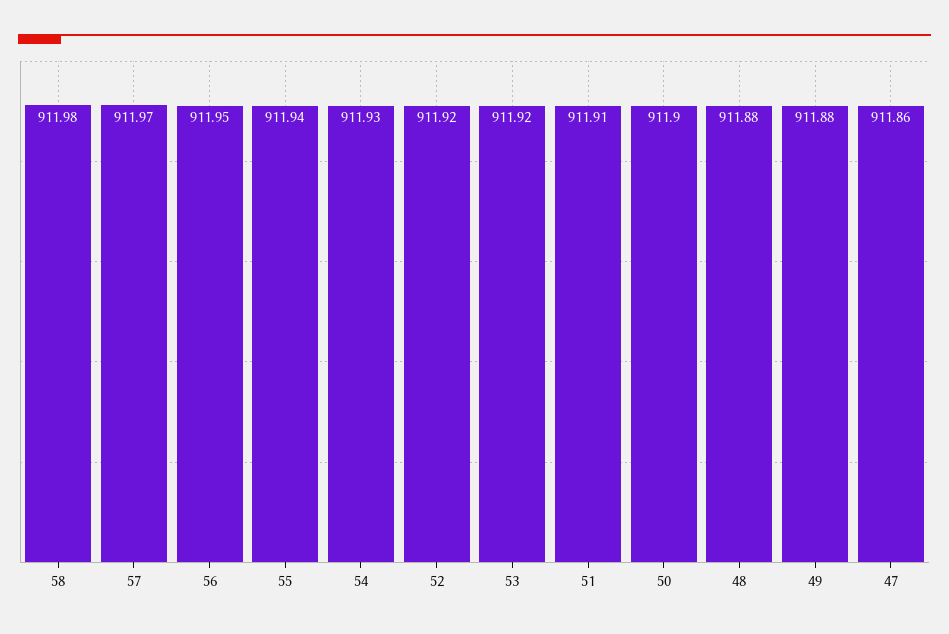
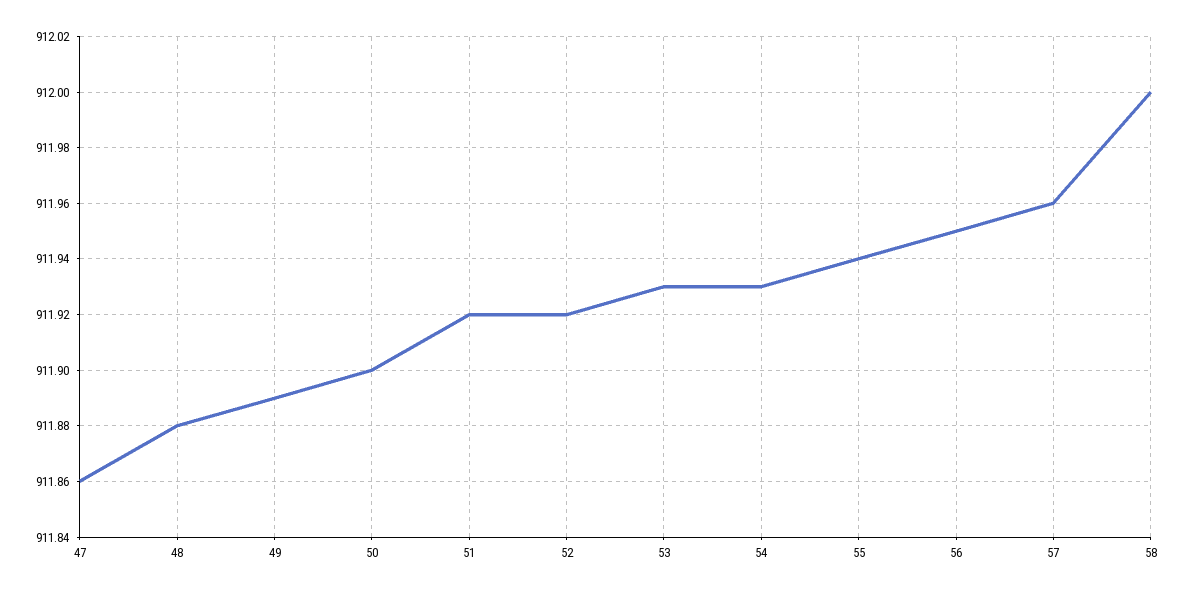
  {
-   "58": 911.98,
+   "58": 912,
-   "57": 911.97,
+   "57": 911.96,
    "56": 911.95,
    "55": 911.94,
    "54": 911.93,
    "52": 911.92,
-   "53": 911.92,
+   "53": 911.93,
-   "51": 911.91,
+   "51": 911.92,
    "50": 911.9,
    "48": 911.88,
-   "49": 911.88,
+   "49": 911.89,
    "47": 911.86
  }

